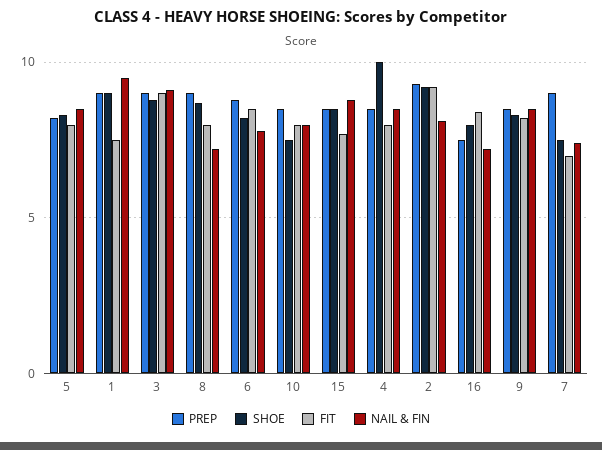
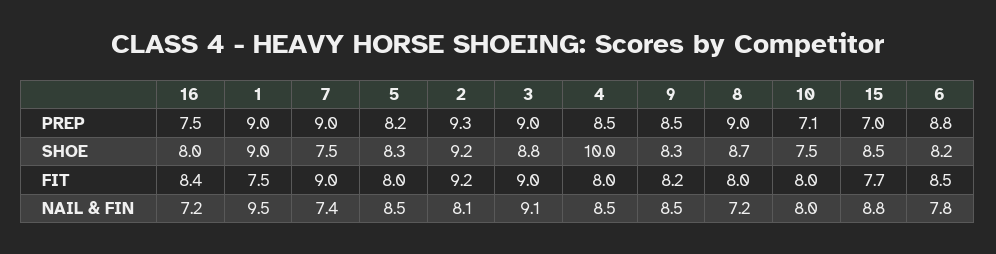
  {
    "PREP": {
      "5": 8.2,
      "1": 9,
      "3": 9,
      "8": 9,
      "6": 8.8,
-     "10": 8.5,
+     "10": 7.1,
-     "15": 8.5,
+     "15": 7,
      "4": 8.5,
      "2": 9.3,
      "16": 7.5,
      "9": 8.5,
      "7": 9
    },
    "SHOE": {
      "5": 8.3,
      "1": 9,
      "3": 8.8,
      "8": 8.7,
      "6": 8.2,
      "10": 7.5,
      "15": 8.5,
      "4": 10,
      "2": 9.2,
      "16": 8,
      "9": 8.3,
      "7": 7.5
    },
    "FIT": {
      "5": 8,
      "1": 7.5,
      "3": 9,
      "8": 8,
      "6": 8.5,
      "10": 8,
      "15": 7.7,
      "4": 8,
      "2": 9.2,
      "16": 8.4,
      "9": 8.2,
-     "7": 7
+     "7": 9
    },
    "NAIL & FIN": {
      "5": 8.5,
      "1": 9.5,
      "3": 9.1,
      "8": 7.2,
      "6": 7.8,
      "10": 8,
      "15": 8.8,
      "4": 8.5,
      "2": 8.1,
      "16": 7.2,
      "9": 8.5,
      "7": 7.4
    }
  }

